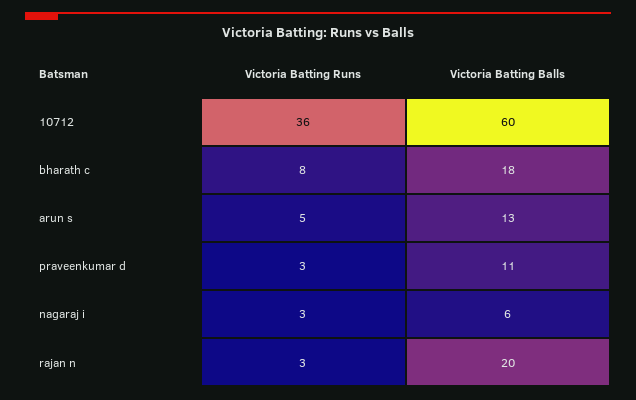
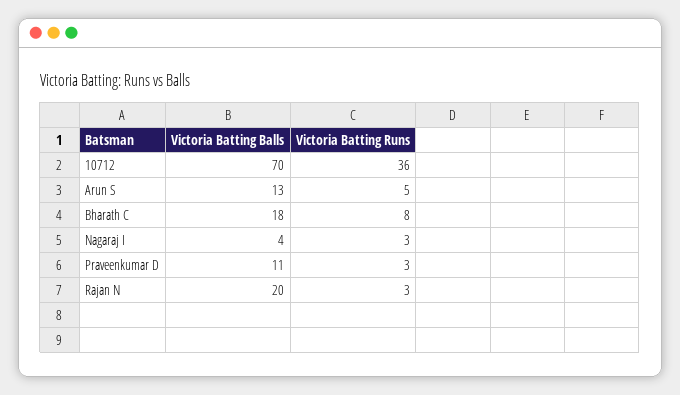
  {
    "Victoria Batting Runs": {
      "10712": 36,
      "bharath c": 8,
      "arun s": 5,
      "praveenkumar d": 3,
      "nagaraj i": 3,
      "rajan n": 3
    },
    "Victoria Batting Balls": {
-     "10712": 60,
+     "10712": 70,
      "bharath c": 18,
      "arun s": 13,
      "praveenkumar d": 11,
-     "nagaraj i": 6,
+     "nagaraj i": 4,
      "rajan n": 20
    }
  }

